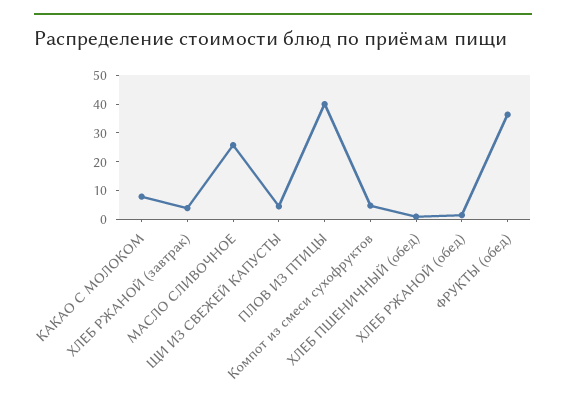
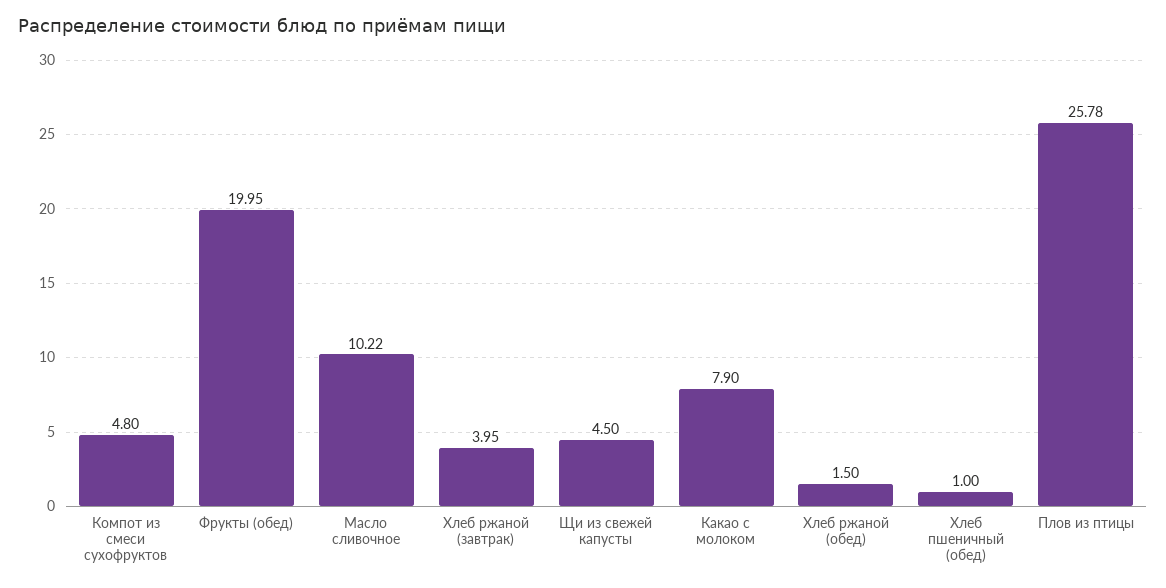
  {
    "КАКАО С МОЛОКОМ": 7.9,
    "ХЛЕБ РЖАНОЙ (завтрак)": 3.95,
-   "МАСЛО СЛИВОЧНОЕ": 25,
+   "МАСЛО СЛИВОЧНОЕ": 10.22,
    "ЩИ ИЗ СВЕЖЕЙ КАПУСТЫ": 4.5,
-   "ПЛОВ ИЗ ПТИЦЫ": 40,
+   "ПЛОВ ИЗ ПТИЦЫ": 25.78,
    "Компот из смеси сухофруктов": 4.8,
    "ХЛЕБ ПШЕНИЧНЫЙ (обед)": 1,
    "ХЛЕБ РЖАНОЙ (обед)": 1.5,
-   "ФРУКТЫ (обед)": 35
+   "ФРУКТЫ (обед)": 19.95
  }

